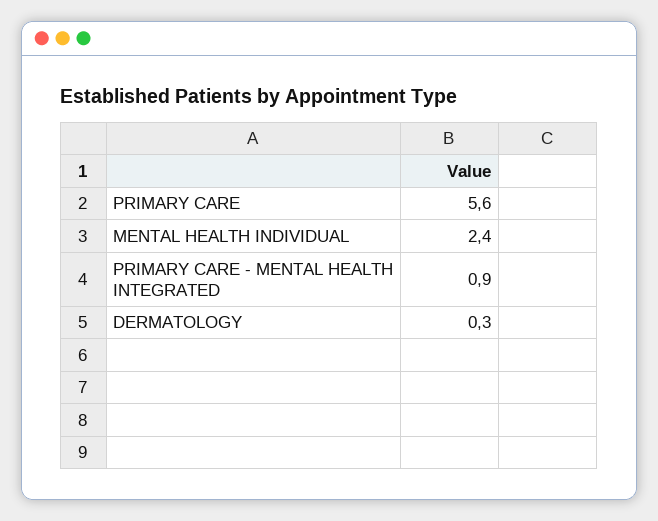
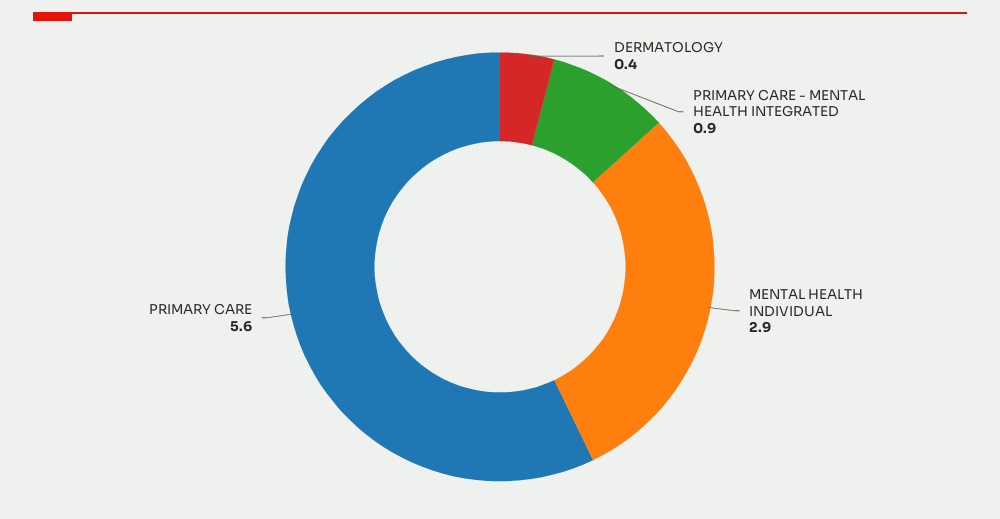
  {
    "PRIMARY CARE": 5.6,
-   "MENTAL HEALTH INDIVIDUAL": 2.4,
+   "MENTAL HEALTH INDIVIDUAL": 2.9,
    "PRIMARY CARE - MENTAL HEALTH INTEGRATED": 0.9,
-   "DERMATOLOGY": 0.3
+   "DERMATOLOGY": 0.4
  }

